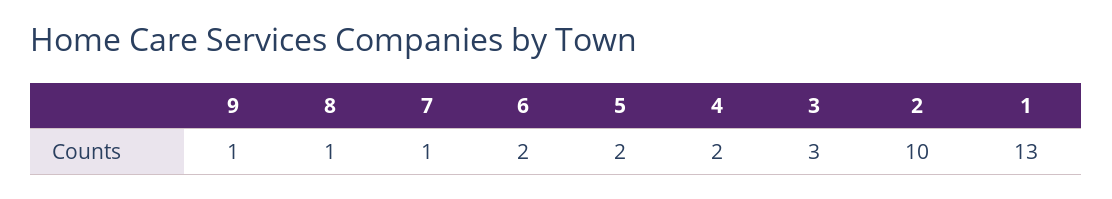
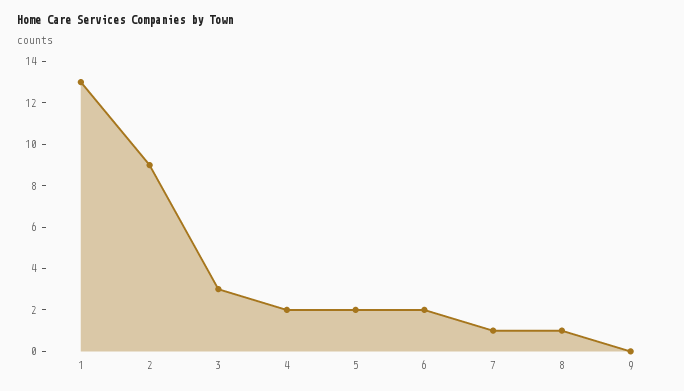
  {
-   "9": 1,
+   "9": 0,
    "8": 1,
    "7": 1,
    "6": 2,
    "5": 2,
    "4": 2,
    "3": 3,
-   "2": 10,
+   "2": 9,
    "1": 13
  }

